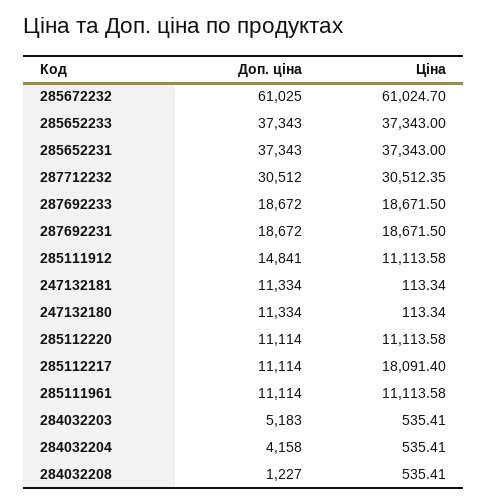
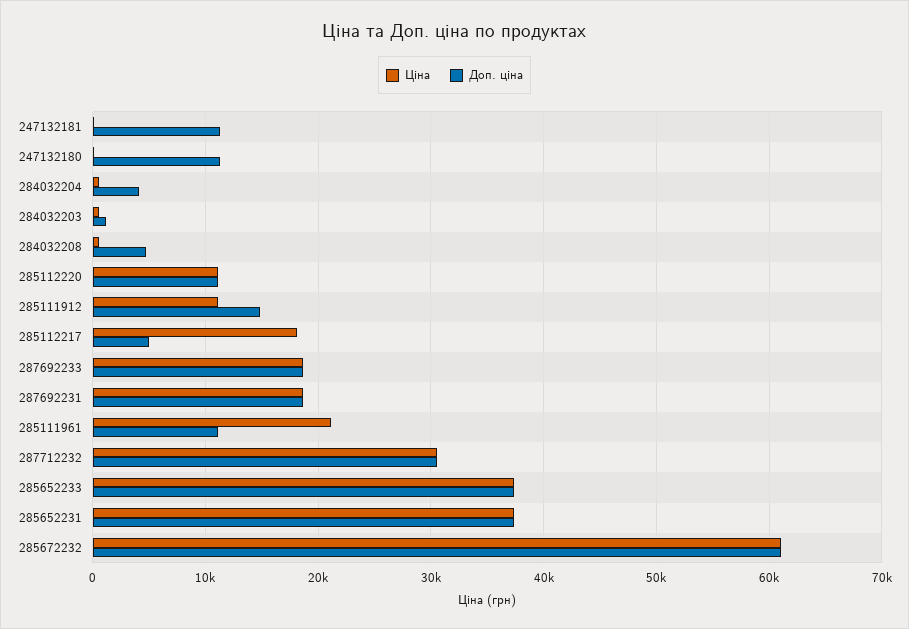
  {
    "Доп. ціна": {
      "285672232": 61025,
      "285652233": 37343,
      "285652231": 37343,
      "287712232": 30512,
      "287692233": 18672,
      "287692231": 18672,
      "285111912": 14841,
      "247132181": 11334,
      "247132180": 11334,
      "285112220": 11114,
-     "285112217": 11114,
+     "285112217": 5000,
      "285111961": 11114,
-     "284032203": 5183,
+     "284032203": 1000,
      "284032204": 4158,
-     "284032208": 1227
+     "284032208": 5000
    },
    "Ціна": {
      "285672232": 61024.7,
      "285652233": 37343,
      "285652231": 37343,
      "287712232": 30512.35,
      "287692233": 18671.5,
      "287692231": 18671.5,
      "285111912": 11113.58,
      "247132181": 113.34,
      "247132180": 113.34,
      "285112220": 11113.58,
      "285112217": 18091.4,
-     "285111961": 11113.58,
+     "285111961": 21000,
      "284032203": 535.41,
      "284032204": 535.41,
      "284032208": 535.41
    }
  }

